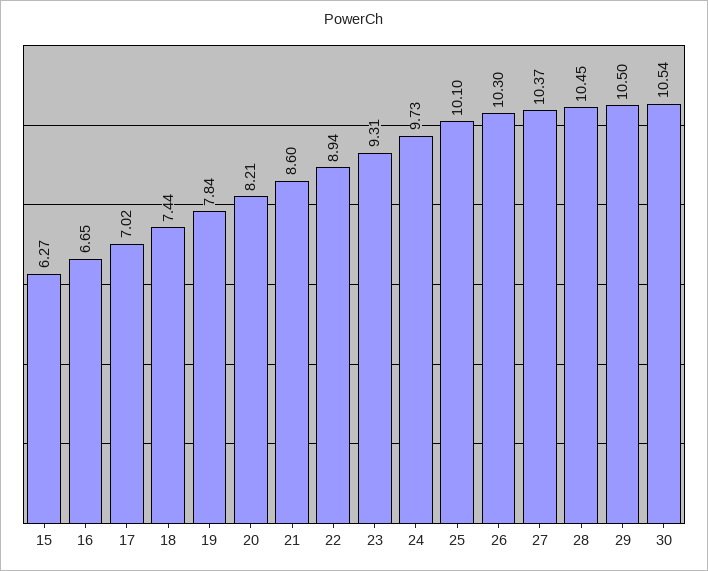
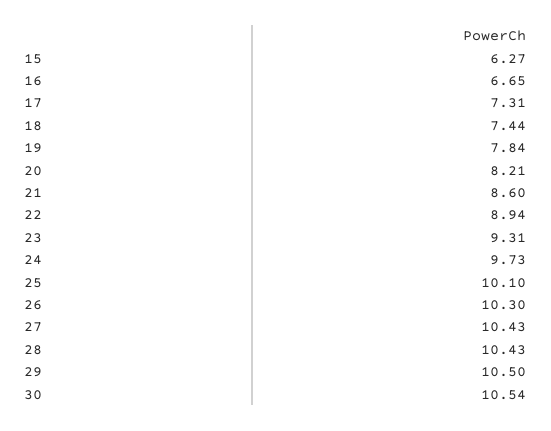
  {
    "15": 6.27,
    "16": 6.65,
-   "17": 7.02,
+   "17": 7.31,
    "18": 7.44,
    "19": 7.84,
    "20": 8.21,
    "21": 8.6,
    "22": 8.94,
    "23": 9.31,
    "24": 9.73,
    "25": 10.1,
    "26": 10.3,
-   "27": 10.37,
+   "27": 10.43,
-   "28": 10.45,
+   "28": 10.43,
    "29": 10.5,
    "30": 10.54
  }

